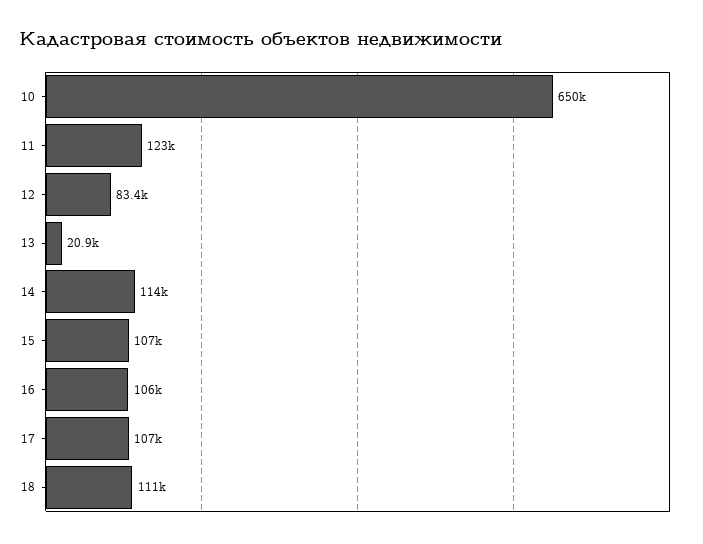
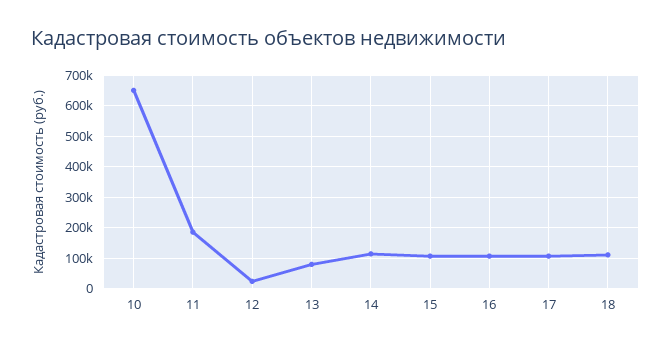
  {
    "10": 650000,
-   "11": 123000,
+   "11": 180000,
-   "12": 83400,
+   "12": 20000,
-   "13": 20900,
+   "13": 80000,
    "14": 114000,
    "15": 107000,
    "16": 106000,
    "17": 107000,
    "18": 111000
  }

